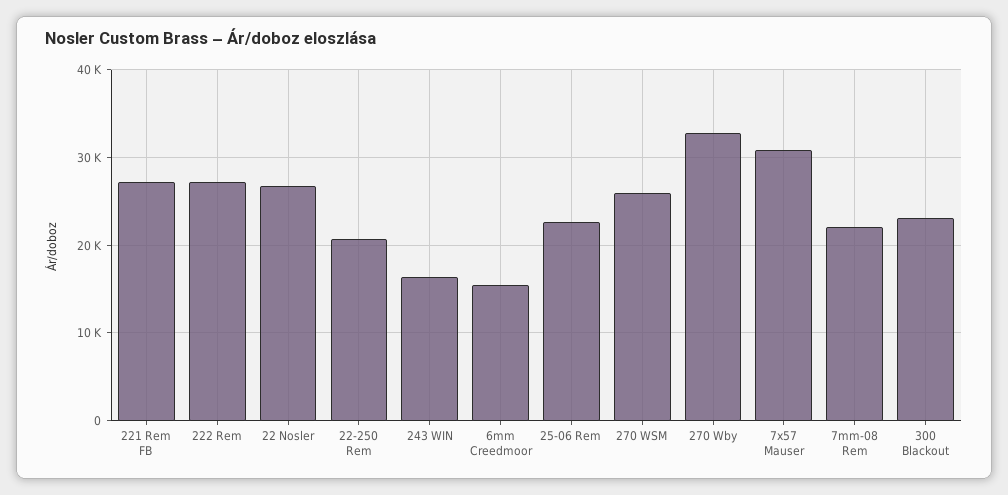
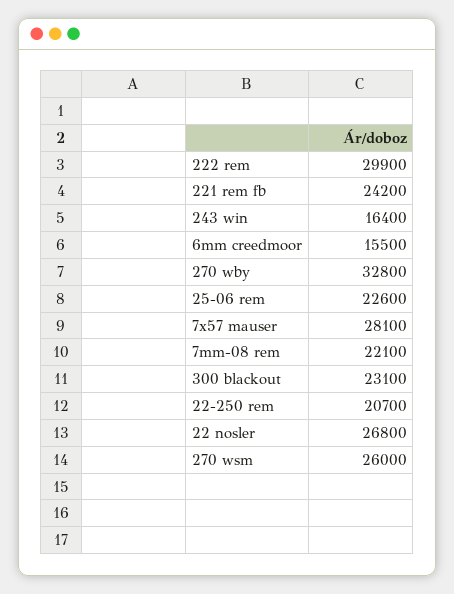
  {
-   "221 Rem FB": 27000,
+   "221 Rem FB": 24200,
-   "222 Rem": 27000,
+   "222 Rem": 29900,
    "22 Nosler": 26800,
    "22-250 Rem": 20700,
    "243 WIN": 16400,
    "6mm Creedmoor": 15500,
    "25-06 Rem": 22600,
    "270 WSM": 26000,
    "270 Wby": 32800,
-   "7x57 Mauser": 31000,
+   "7x57 Mauser": 28100,
    "7mm-08 Rem": 22100,
    "300 Blackout": 23100
  }

